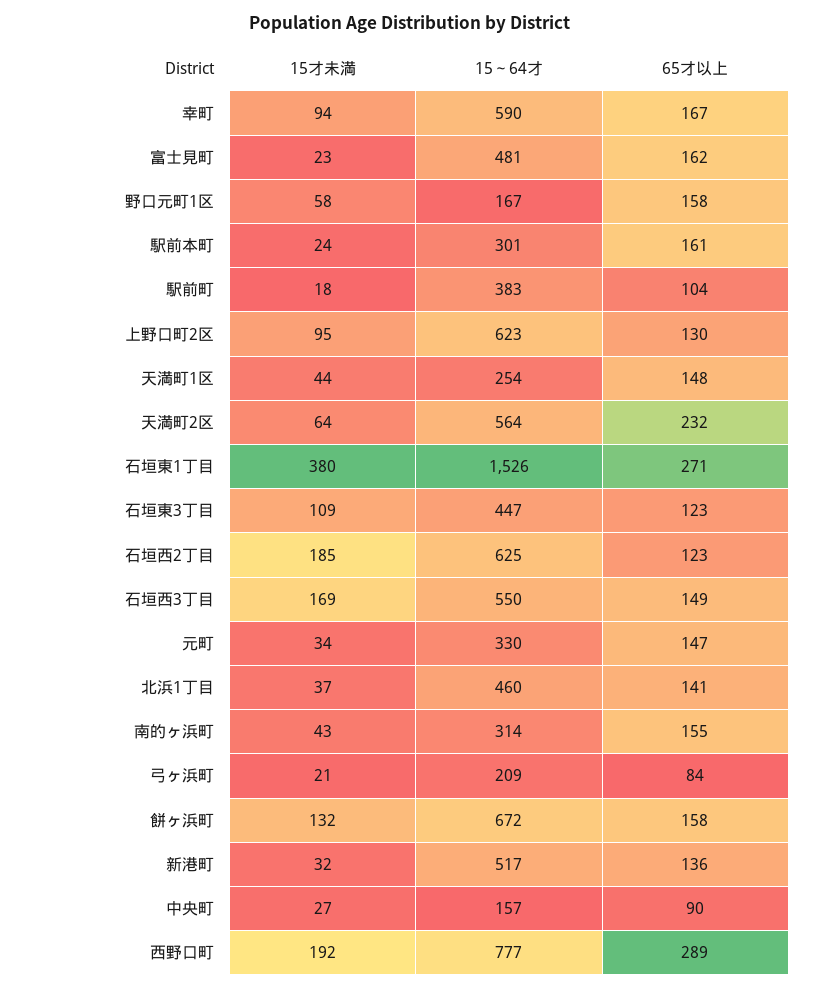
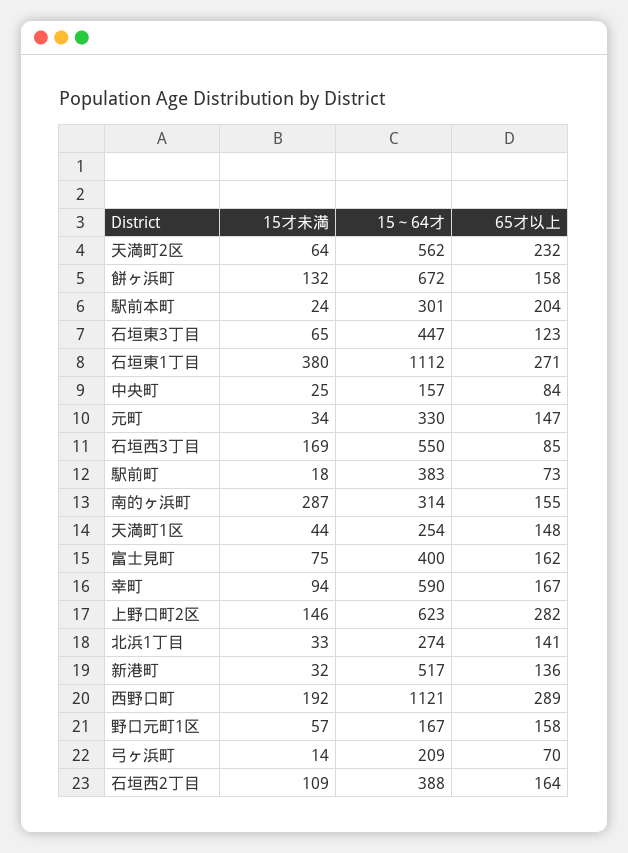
  {
    "15才未満": {
      "幸町": 94,
-     "富士見町": 23,
+     "富士見町": 75,
-     "野口元町1区": 58,
+     "野口元町1区": 57,
      "駅前本町": 24,
      "駅前町": 18,
-     "上野口町2区": 95,
+     "上野口町2区": 146,
      "天満町1区": 44,
      "天満町2区": 64,
      "石垣東1丁目": 380,
-     "石垣東3丁目": 109,
+     "石垣東3丁目": 65,
-     "石垣西2丁目": 185,
+     "石垣西2丁目": 109,
      "石垣西3丁目": 169,
      "元町": 34,
-     "北浜1丁目": 37,
+     "北浜1丁目": 33,
-     "南的ヶ浜町": 43,
+     "南的ヶ浜町": 287,
-     "弓ヶ浜町": 21,
+     "弓ヶ浜町": 14,
      "餅ヶ浜町": 132,
      "新港町": 32,
-     "中央町": 27,
+     "中央町": 25,
      "西野口町": 192
    },
    "15～64才": {
      "幸町": 590,
-     "富士見町": 481,
+     "富士見町": 400,
      "野口元町1区": 167,
      "駅前本町": 301,
      "駅前町": 383,
      "上野口町2区": 623,
      "天満町1区": 254,
-     "天満町2区": 564,
+     "天満町2区": 562,
-     "石垣東1丁目": 1526,
+     "石垣東1丁目": 1112,
      "石垣東3丁目": 447,
-     "石垣西2丁目": 625,
+     "石垣西2丁目": 388,
      "石垣西3丁目": 550,
      "元町": 330,
-     "北浜1丁目": 460,
+     "北浜1丁目": 274,
      "南的ヶ浜町": 314,
      "弓ヶ浜町": 209,
      "餅ヶ浜町": 672,
      "新港町": 517,
      "中央町": 157,
-     "西野口町": 777
+     "西野口町": 1121
    },
    "65才以上": {
      "幸町": 167,
      "富士見町": 162,
      "野口元町1区": 158,
-     "駅前本町": 161,
+     "駅前本町": 204,
-     "駅前町": 104,
+     "駅前町": 73,
-     "上野口町2区": 130,
+     "上野口町2区": 282,
      "天満町1区": 148,
      "天満町2区": 232,
      "石垣東1丁目": 271,
      "石垣東3丁目": 123,
-     "石垣西2丁目": 123,
+     "石垣西2丁目": 164,
-     "石垣西3丁目": 149,
+     "石垣西3丁目": 85,
      "元町": 147,
      "北浜1丁目": 141,
      "南的ヶ浜町": 155,
-     "弓ヶ浜町": 84,
+     "弓ヶ浜町": 70,
      "餅ヶ浜町": 158,
      "新港町": 136,
-     "中央町": 90,
+     "中央町": 84,
      "西野口町": 289
    }
  }

